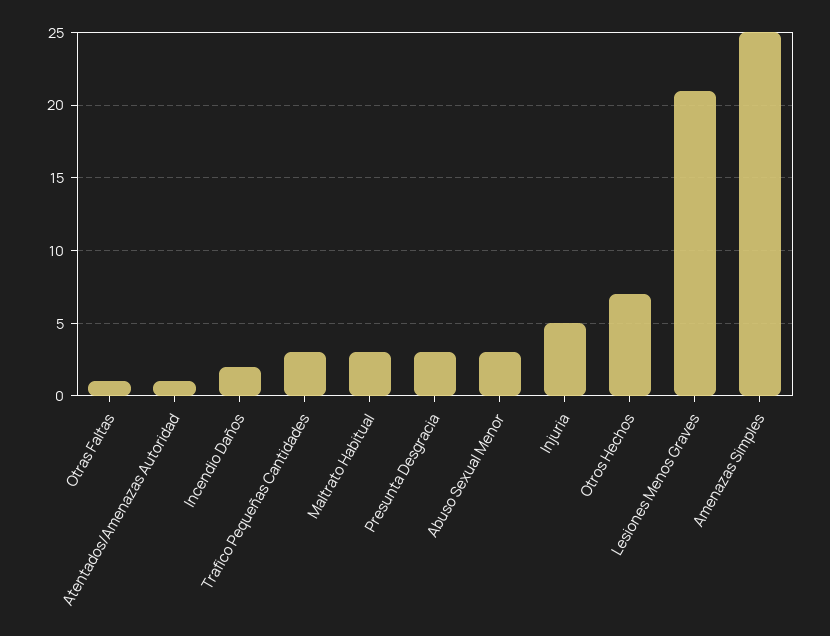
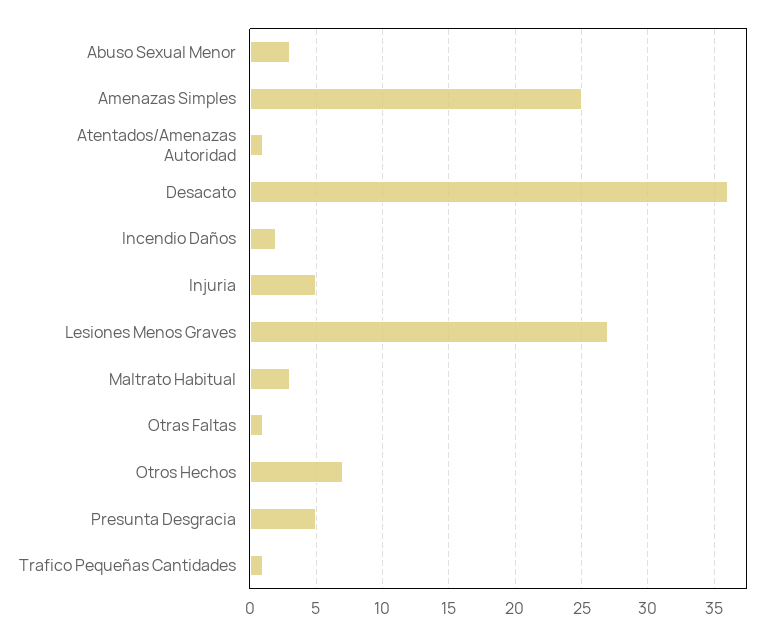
  {
    "Otras Faltas": 1,
    "Atentados/Amenazas Autoridad": 1,
    "Incendio Daños": 2,
-   "Trafico Pequeñas Cantidades": 3,
+   "Trafico Pequeñas Cantidades": 1,
    "Maltrato Habitual": 3,
-   "Presunta Desgracia": 3,
+   "Presunta Desgracia": 5,
    "Abuso Sexual Menor": 3,
    "Injuria": 5,
    "Otros Hechos": 7,
-   "Lesiones Menos Graves": 21,
+   "Lesiones Menos Graves": 27,
-   "Amenazas Simples": 25
+   "Amenazas Simples": 25,
+   "Desacato": 36
  }

